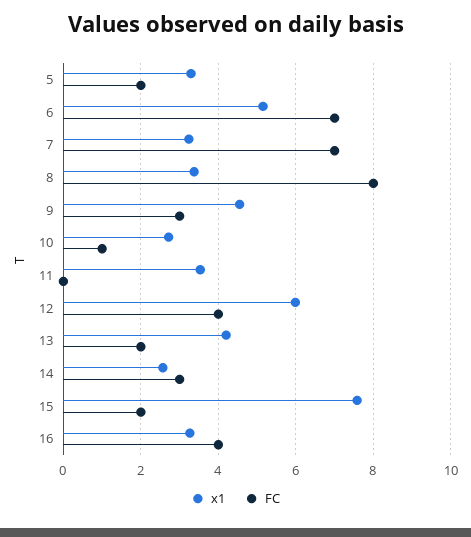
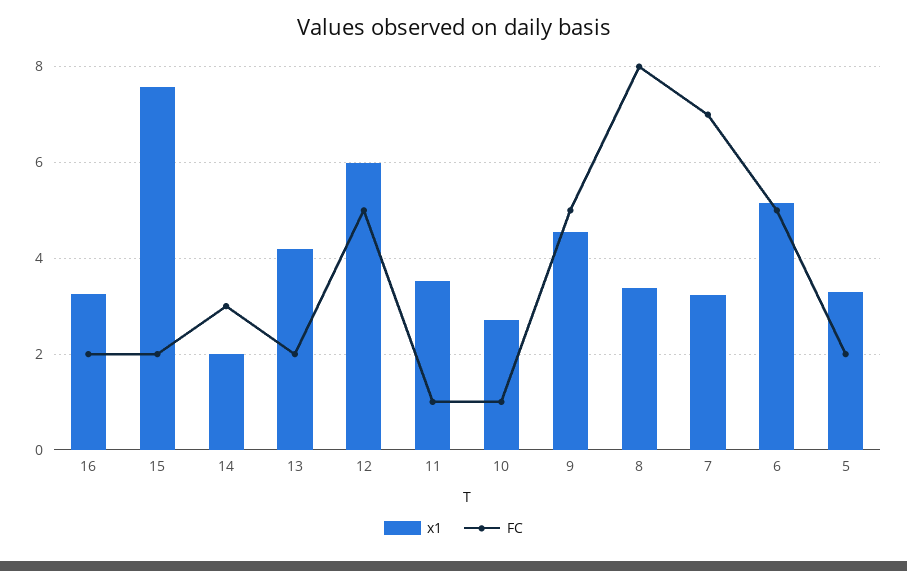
  {
    "x1": {
      "5": 3.2,
      "6": 5.2,
      "7": 3.2,
      "8": 3.4,
      "9": 4.6,
      "10": 2.8,
      "11": 3.6,
      "12": 6,
      "13": 4.2,
-     "14": 2.6,
+     "14": 2,
      "15": 7.6,
      "16": 3.2
    },
    "FC": {
      "5": 2,
-     "6": 7,
+     "6": 5,
      "7": 7,
      "8": 8,
-     "9": 3,
+     "9": 5,
      "10": 1,
-     "11": 0,
+     "11": 1,
-     "12": 4,
+     "12": 5,
      "13": 2,
      "14": 3,
      "15": 2,
-     "16": 4
+     "16": 2
    }
  }

